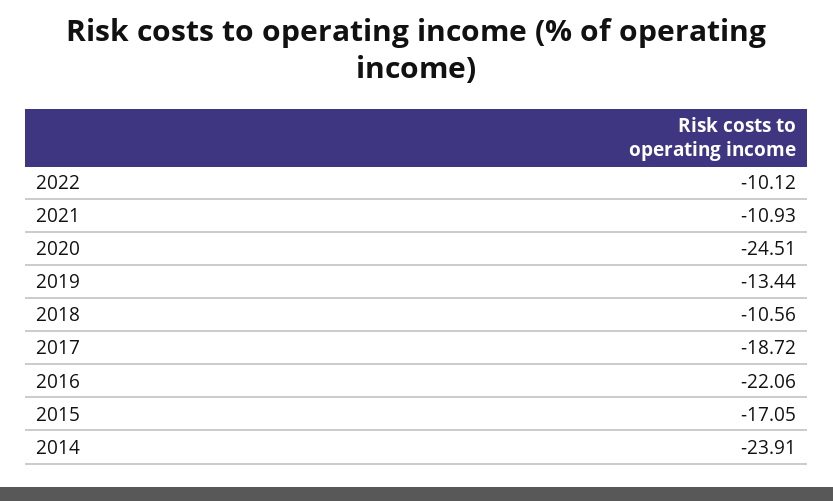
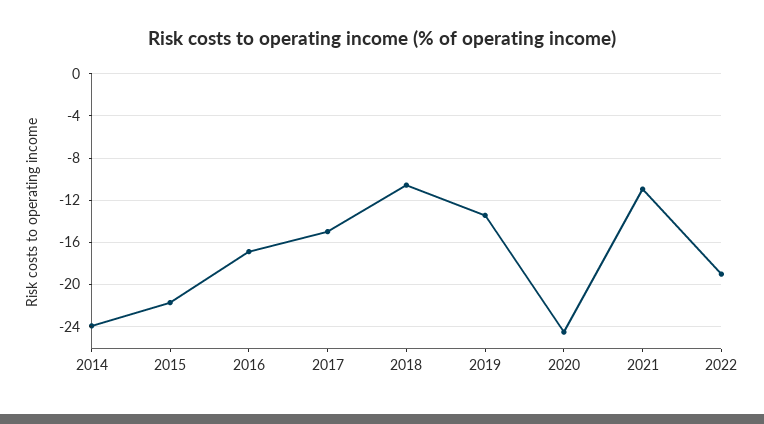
  {
-   "2022": -10.12,
+   "2022": -19,
    "2021": -10.93,
    "2020": -24.51,
    "2019": -13.44,
    "2018": -10.56,
-   "2017": -18.72,
+   "2017": -15,
-   "2016": -22.06,
+   "2016": -17,
-   "2015": -17.05,
+   "2015": -22,
    "2014": -23.91
  }

